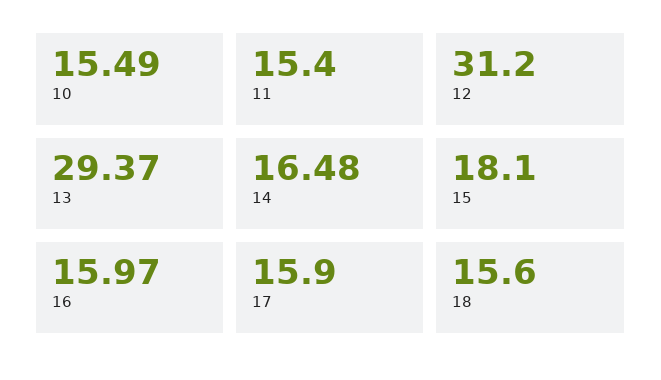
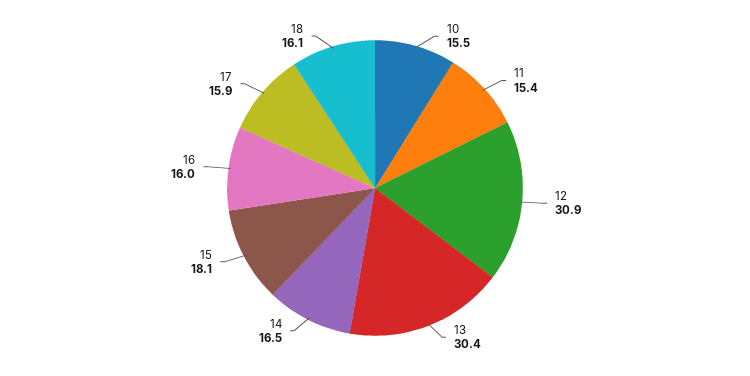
  {
    "10": 15.49,
    "11": 15.4,
-   "12": 31.2,
+   "12": 30.9,
-   "13": 29.37,
+   "13": 30.4,
    "14": 16.48,
    "15": 18.1,
    "16": 15.97,
    "17": 15.9,
-   "18": 15.6
+   "18": 16.1
  }

